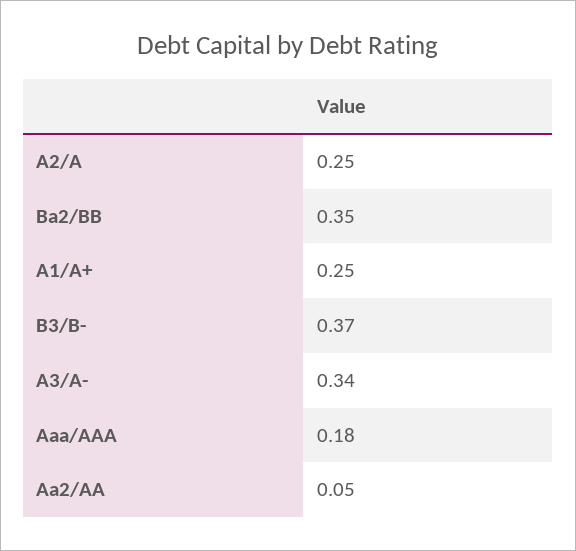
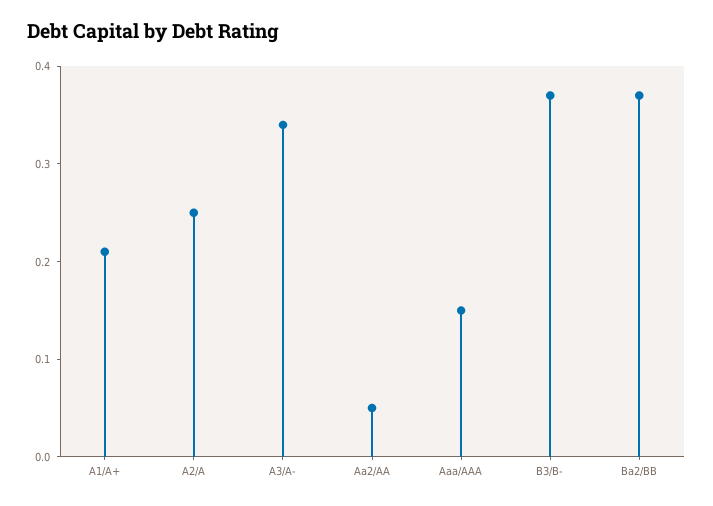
  {
    "A2/A": 0.25,
-   "Ba2/BB": 0.35,
+   "Ba2/BB": 0.37,
-   "A1/A+": 0.25,
+   "A1/A+": 0.21,
    "B3/B-": 0.37,
    "A3/A-": 0.34,
-   "Aaa/AAA": 0.18,
+   "Aaa/AAA": 0.15,
    "Aa2/AA": 0.05
  }

